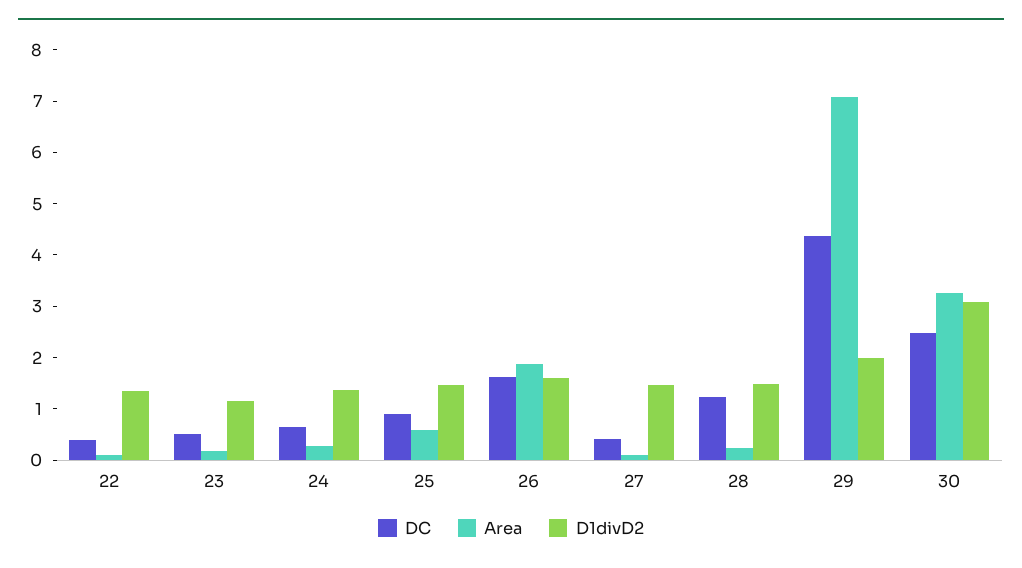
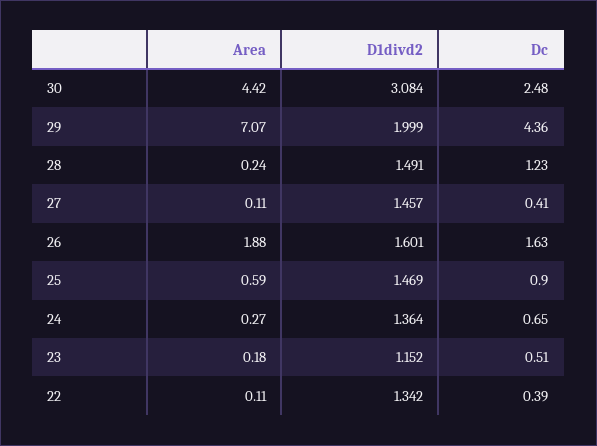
  {
    "DC": {
      "22": 0.39,
      "23": 0.51,
      "24": 0.65,
      "25": 0.9,
      "26": 1.63,
      "27": 0.41,
      "28": 1.23,
      "29": 4.36,
      "30": 2.48
    },
    "Area": {
      "22": 0.11,
      "23": 0.18,
      "24": 0.27,
      "25": 0.59,
      "26": 1.88,
      "27": 0.11,
      "28": 0.24,
      "29": 7.07,
-     "30": 3.2
+     "30": 4.42
    },
    "D1divD2": {
      "22": 1.342,
      "23": 1.152,
      "24": 1.364,
      "25": 1.469,
      "26": 1.601,
      "27": 1.457,
      "28": 1.491,
      "29": 1.999,
      "30": 3.084
    }
  }

